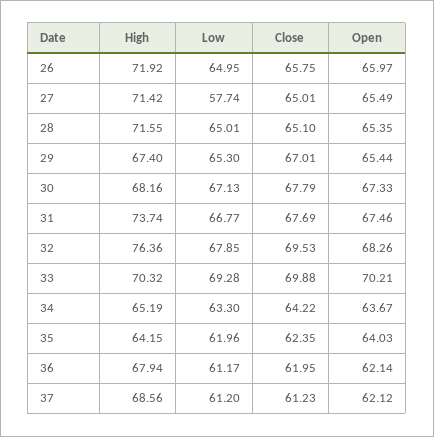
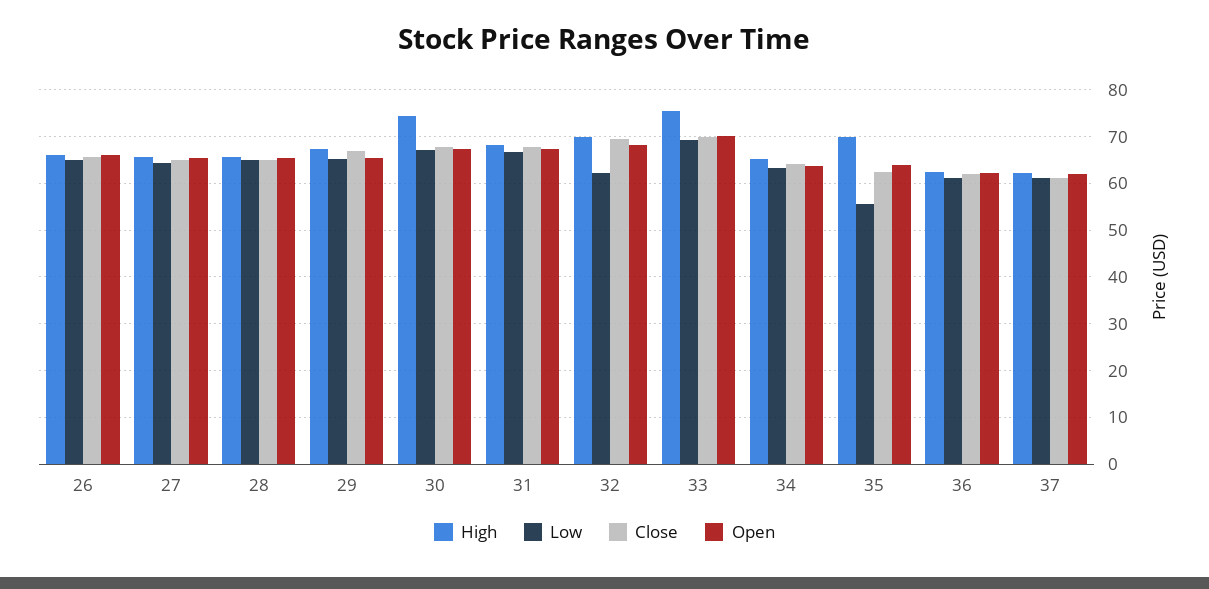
  {
    "High": {
-     "26": 71.92,
+     "26": 66,
-     "27": 71.42,
+     "27": 66,
-     "28": 71.55,
+     "28": 66,
      "29": 67.4,
-     "30": 68.16,
+     "30": 74,
-     "31": 73.74,
+     "31": 68,
-     "32": 76.36,
+     "32": 70,
-     "33": 70.32,
+     "33": 76,
      "34": 65.19,
-     "35": 64.15,
+     "35": 70,
-     "36": 67.94,
+     "36": 62,
-     "37": 68.56
+     "37": 62
    },
    "Low": {
      "26": 64.95,
-     "27": 57.74,
+     "27": 64,
      "28": 65.01,
      "29": 65.3,
      "30": 67.13,
      "31": 66.77,
-     "32": 67.85,
+     "32": 62,
      "33": 69.28,
      "34": 63.3,
-     "35": 61.96,
+     "35": 56,
      "36": 61.17,
      "37": 61.2
    },
    "Close": {
      "26": 65.75,
      "27": 65.01,
      "28": 65.1,
      "29": 67.01,
      "30": 67.79,
      "31": 67.69,
      "32": 69.53,
      "33": 69.88,
      "34": 64.22,
      "35": 62.35,
      "36": 61.95,
      "37": 61.23
    },
    "Open": {
      "26": 65.97,
      "27": 65.49,
      "28": 65.35,
      "29": 65.44,
      "30": 67.33,
      "31": 67.46,
      "32": 68.26,
      "33": 70.21,
      "34": 63.67,
      "35": 64.03,
      "36": 62.14,
      "37": 62.12
    }
  }

